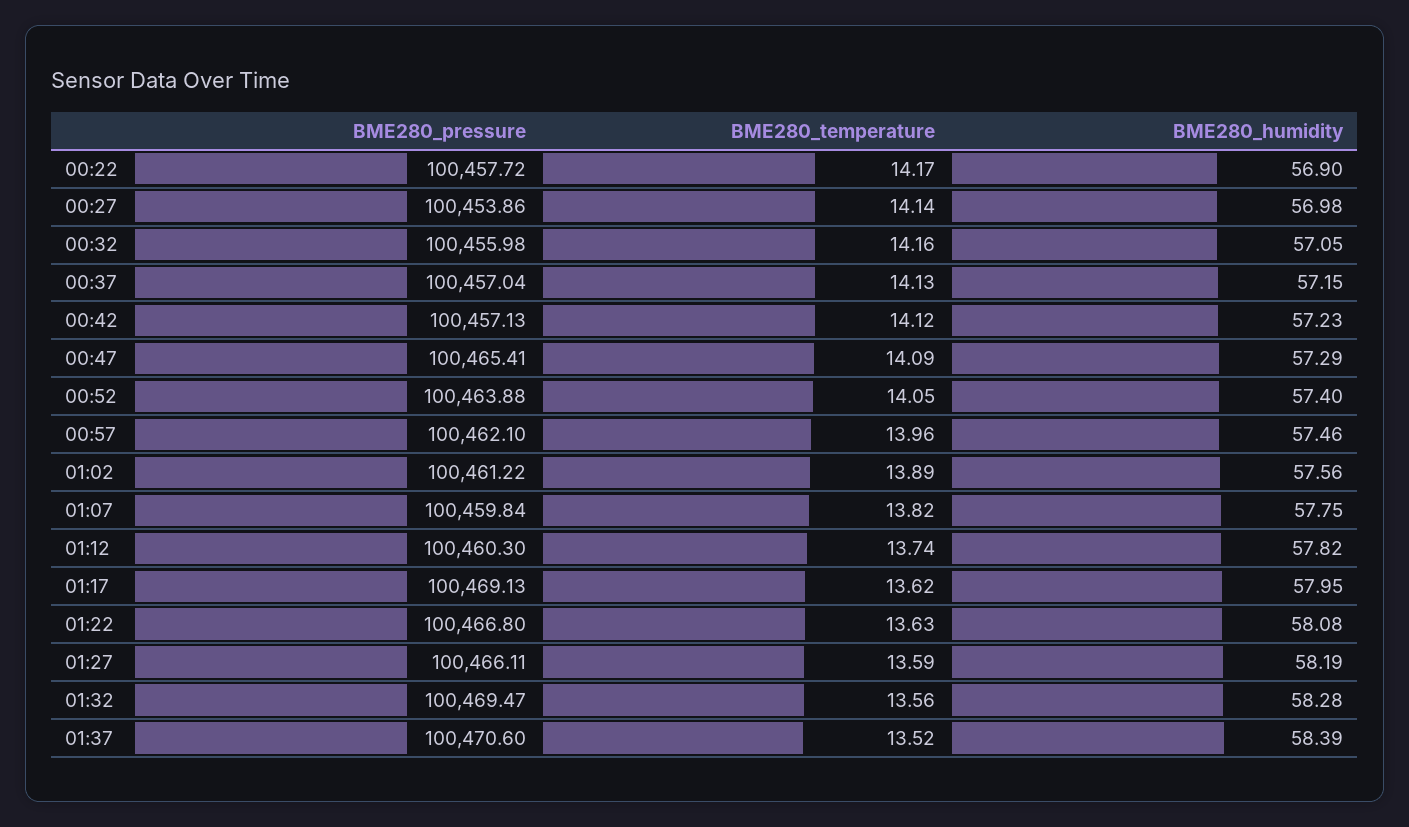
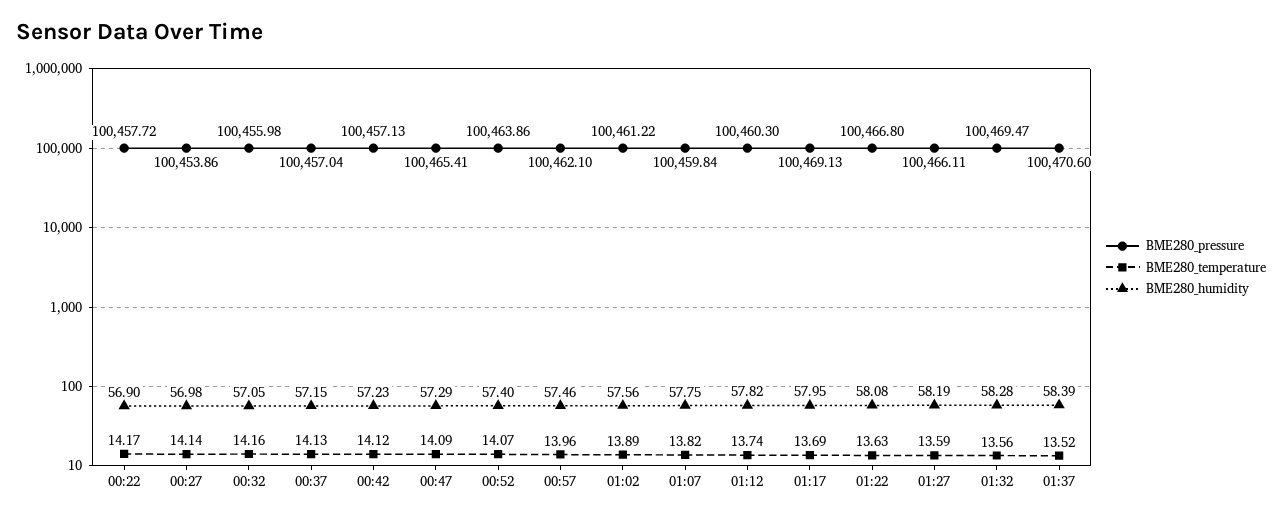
  {
    "BME280_pressure": {
      "00:22": 100457.72,
      "00:27": 100453.86,
      "00:32": 100455.98,
      "00:37": 100457.04,
      "00:42": 100457.13,
      "00:47": 100465.41,
-     "00:52": 100463.88,
+     "00:52": 100463.86,
      "00:57": 100462.1,
      "01:02": 100461.22,
      "01:07": 100459.84,
      "01:12": 100460.3,
      "01:17": 100469.13,
      "01:22": 100466.8,
      "01:27": 100466.11,
      "01:32": 100469.47,
      "01:37": 100470.6
    },
    "BME280_temperature": {
      "00:22": 14.17,
      "00:27": 14.14,
      "00:32": 14.16,
      "00:37": 14.13,
      "00:42": 14.12,
      "00:47": 14.09,
-     "00:52": 14.05,
+     "00:52": 14.07,
      "00:57": 13.96,
      "01:02": 13.89,
      "01:07": 13.82,
      "01:12": 13.74,
-     "01:17": 13.62,
+     "01:17": 13.69,
      "01:22": 13.63,
      "01:27": 13.59,
      "01:32": 13.56,
      "01:37": 13.52
    },
    "BME280_humidity": {
      "00:22": 56.9,
      "00:27": 56.98,
      "00:32": 57.05,
      "00:37": 57.15,
      "00:42": 57.23,
      "00:47": 57.29,
      "00:52": 57.4,
      "00:57": 57.46,
      "01:02": 57.56,
      "01:07": 57.75,
      "01:12": 57.82,
      "01:17": 57.95,
      "01:22": 58.08,
      "01:27": 58.19,
      "01:32": 58.28,
      "01:37": 58.39
    }
  }

